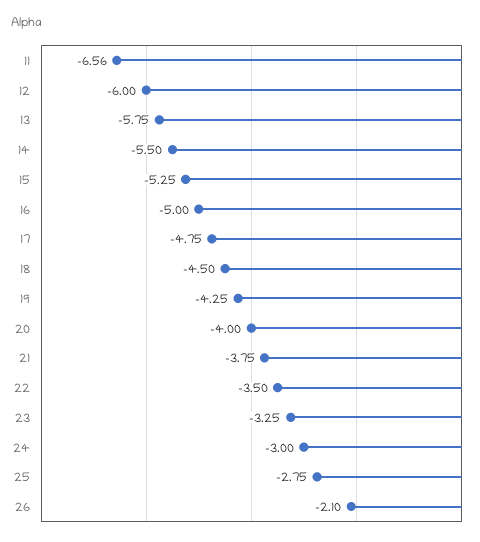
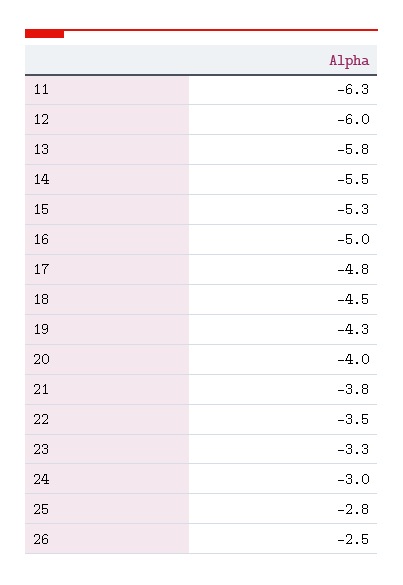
  {
-   "11": -6.56,
+   "11": -6.3,
    "12": -6,
    "13": -5.75,
    "14": -5.5,
    "15": -5.25,
    "16": -5,
    "17": -4.75,
    "18": -4.5,
    "19": -4.25,
    "20": -4,
    "21": -3.75,
    "22": -3.5,
    "23": -3.25,
    "24": -3,
    "25": -2.75,
-   "26": -2.1
+   "26": -2.5
  }

